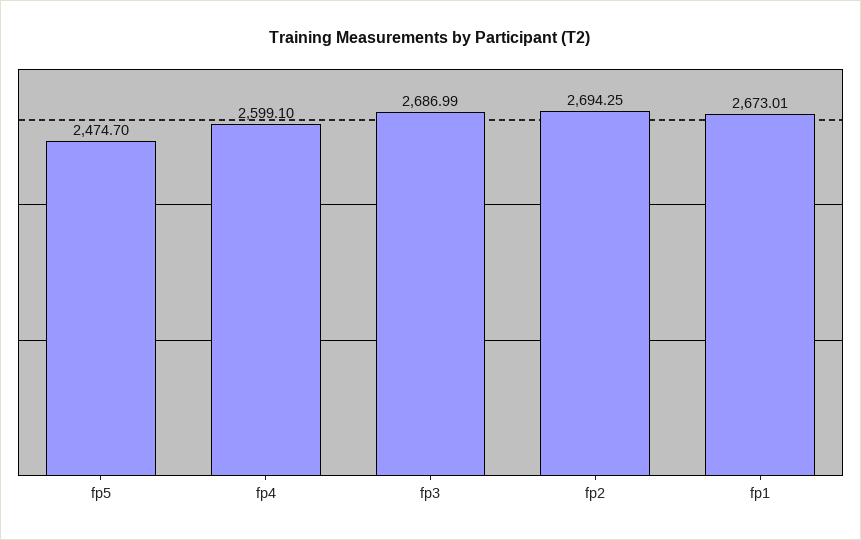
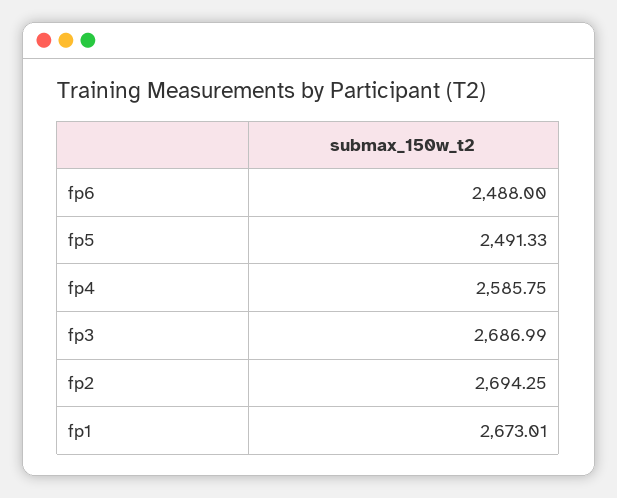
  {
-   "fp5": 2474.7,
+   "fp5": 2491.33,
-   "fp4": 2599.1,
+   "fp4": 2585.75,
    "fp3": 2686.99,
    "fp2": 2694.25,
-   "fp1": 2673.01
+   "fp1": 2673.01,
+   "fp6": 2488
  }

